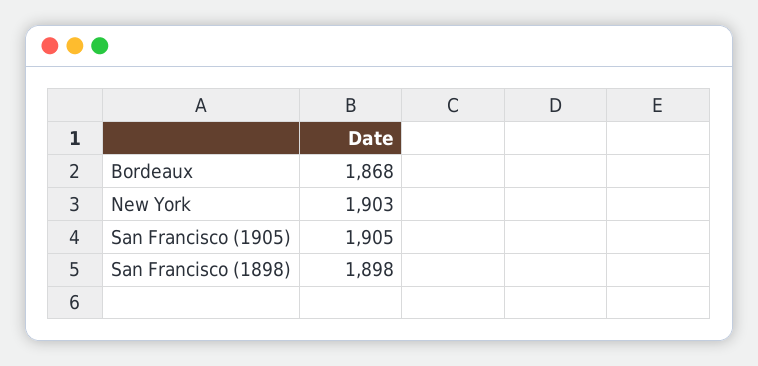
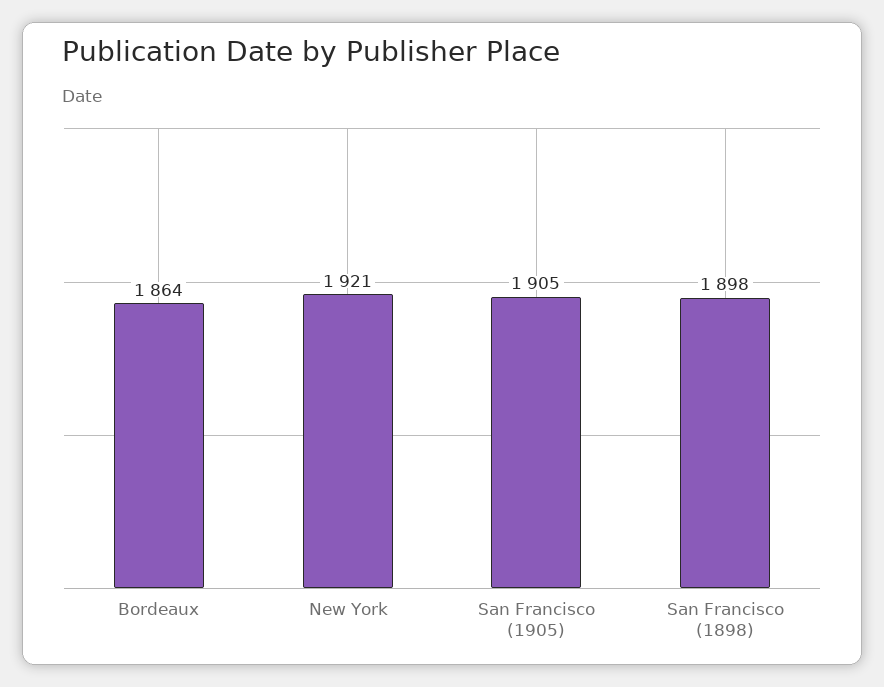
  {
-   "Bordeaux": 1868,
+   "Bordeaux": 1864,
-   "New York": 1903,
+   "New York": 1921,
    "San Francisco (1905)": 1905,
    "San Francisco (1898)": 1898
  }

